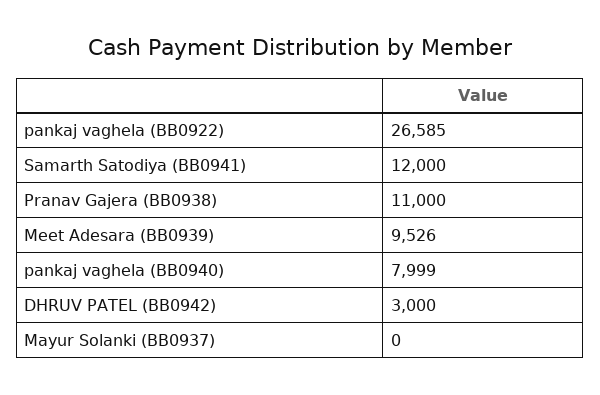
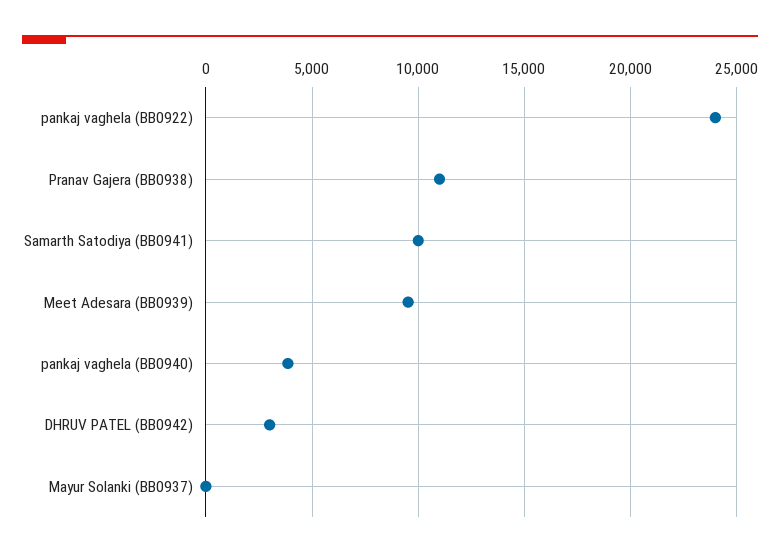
  {
-   "pankaj vaghela (BB0922)": 26585,
+   "pankaj vaghela (BB0922)": 24000,
-   "Samarth Satodiya (BB0941)": 12000,
+   "Samarth Satodiya (BB0941)": 10000,
    "Pranav Gajera (BB0938)": 11000,
    "Meet Adesara (BB0939)": 9526,
-   "pankaj vaghela (BB0940)": 7999,
+   "pankaj vaghela (BB0940)": 4000,
    "DHRUV PATEL (BB0942)": 3000,
    "Mayur Solanki (BB0937)": 0
  }

